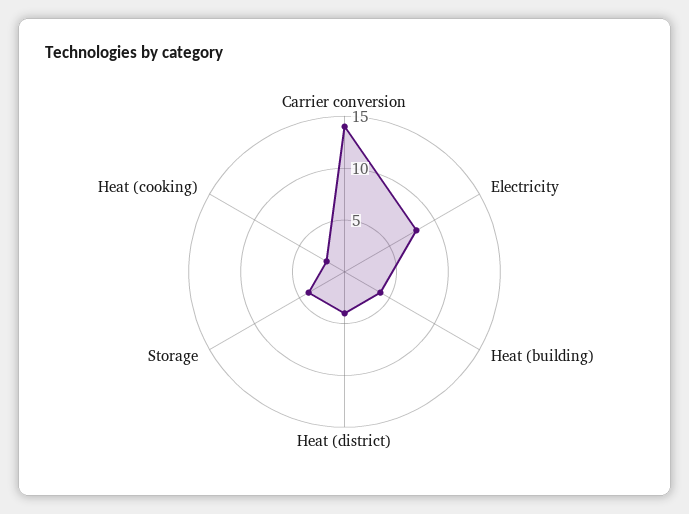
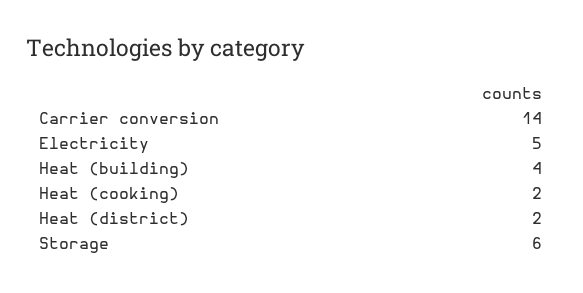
  {
    "Carrier conversion": 14,
-   "Electricity": 8,
+   "Electricity": 5,
    "Heat (building)": 4,
-   "Heat (district)": 4,
+   "Heat (district)": 2,
-   "Storage": 4,
+   "Storage": 6,
    "Heat (cooking)": 2
  }

